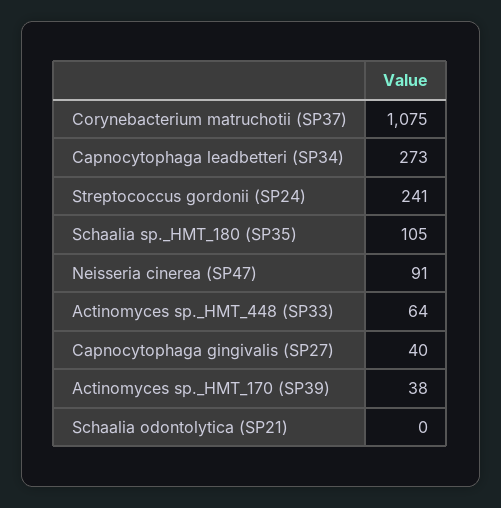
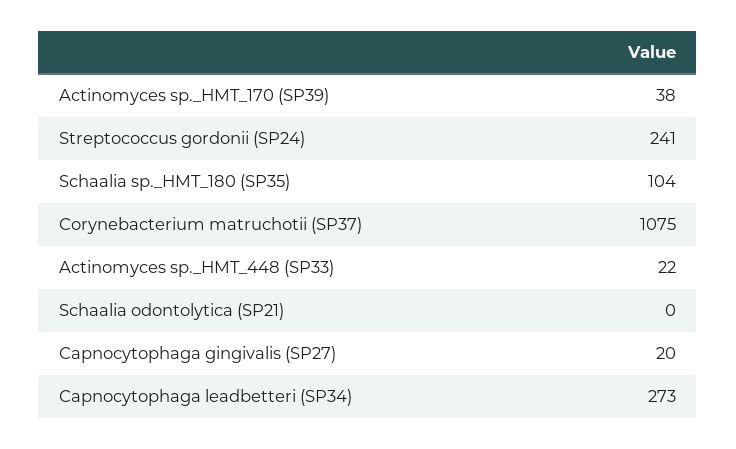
  {
    "Corynebacterium matruchotii (SP37)": 1075,
    "Capnocytophaga leadbetteri (SP34)": 273,
    "Streptococcus gordonii (SP24)": 241,
-   "Schaalia sp._HMT_180 (SP35)": 105,
+   "Schaalia sp._HMT_180 (SP35)": 104,
-   "Neisseria cinerea (SP47)": 91,
-   "Actinomyces sp._HMT_448 (SP33)": 64,
+   "Actinomyces sp._HMT_448 (SP33)": 22,
-   "Capnocytophaga gingivalis (SP27)": 40,
+   "Capnocytophaga gingivalis (SP27)": 20,
    "Actinomyces sp._HMT_170 (SP39)": 38,
    "Schaalia odontolytica (SP21)": 0
  }

